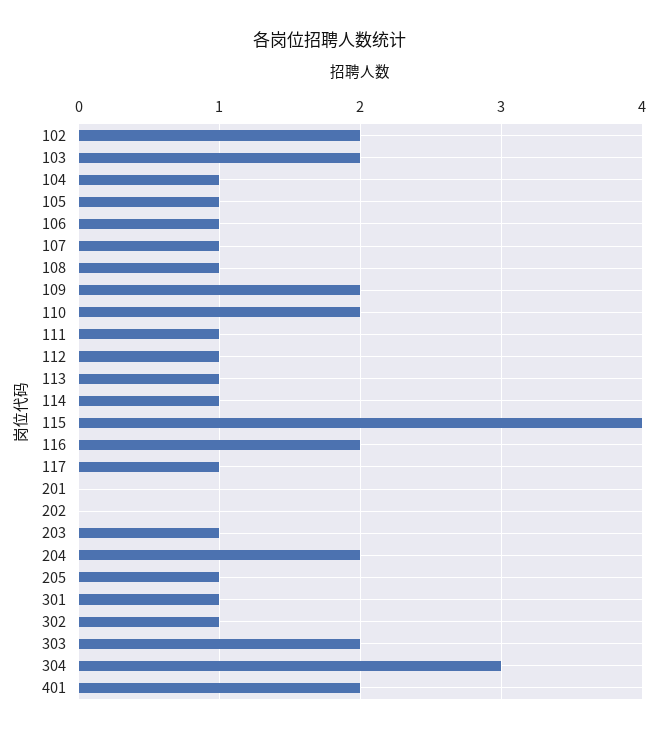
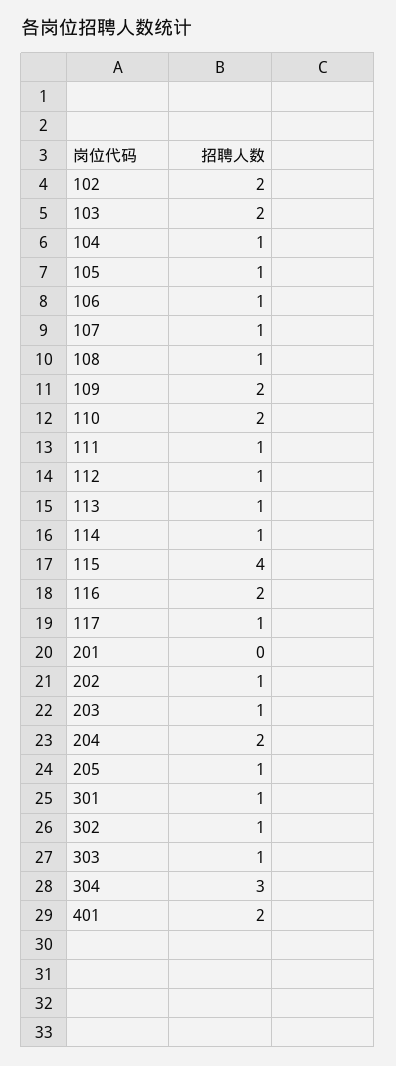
  {
    "102": 2,
    "103": 2,
    "104": 1,
    "105": 1,
    "106": 1,
    "107": 1,
    "108": 1,
    "109": 2,
    "110": 2,
    "111": 1,
    "112": 1,
    "113": 1,
    "114": 1,
    "115": 4,
    "116": 2,
    "117": 1,
    "201": 0,
-   "202": 0,
+   "202": 1,
    "203": 1,
    "204": 2,
    "205": 1,
    "301": 1,
    "302": 1,
-   "303": 2,
+   "303": 1,
    "304": 3,
    "401": 2
  }

